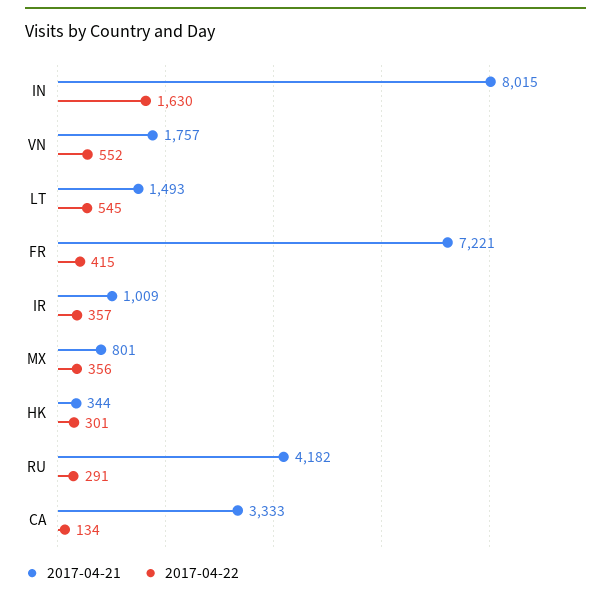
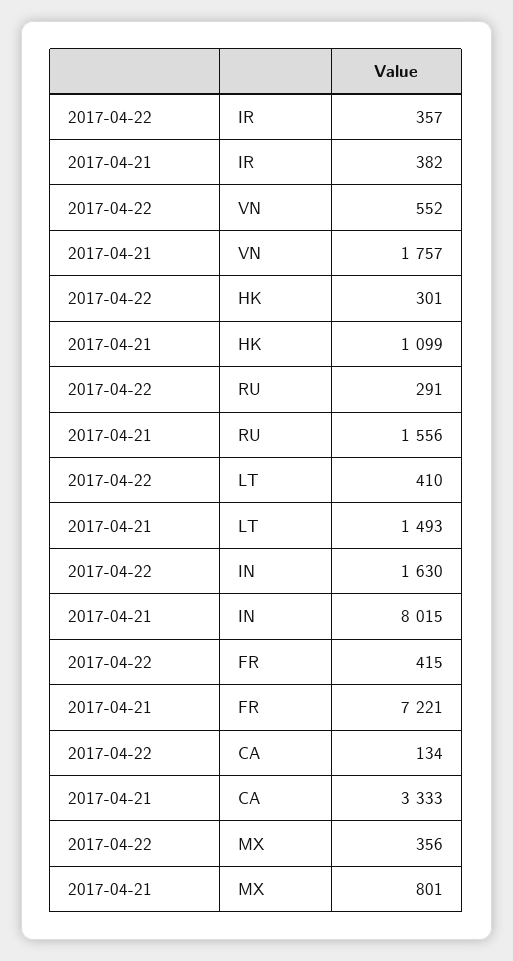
  {
    "2017-04-21": {
      "IN": 8015,
      "VN": 1757,
      "LT": 1493,
      "FR": 7221,
-     "IR": 1009,
+     "IR": 382,
      "MX": 801,
-     "HK": 344,
+     "HK": 1099,
-     "RU": 4182,
+     "RU": 1556,
      "CA": 3333
    },
    "2017-04-22": {
      "IN": 1630,
      "VN": 552,
-     "LT": 545,
+     "LT": 410,
      "FR": 415,
      "IR": 357,
      "MX": 356,
      "HK": 301,
      "RU": 291,
      "CA": 134
    }
  }

